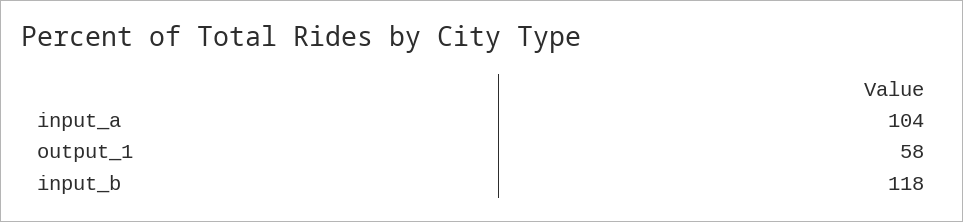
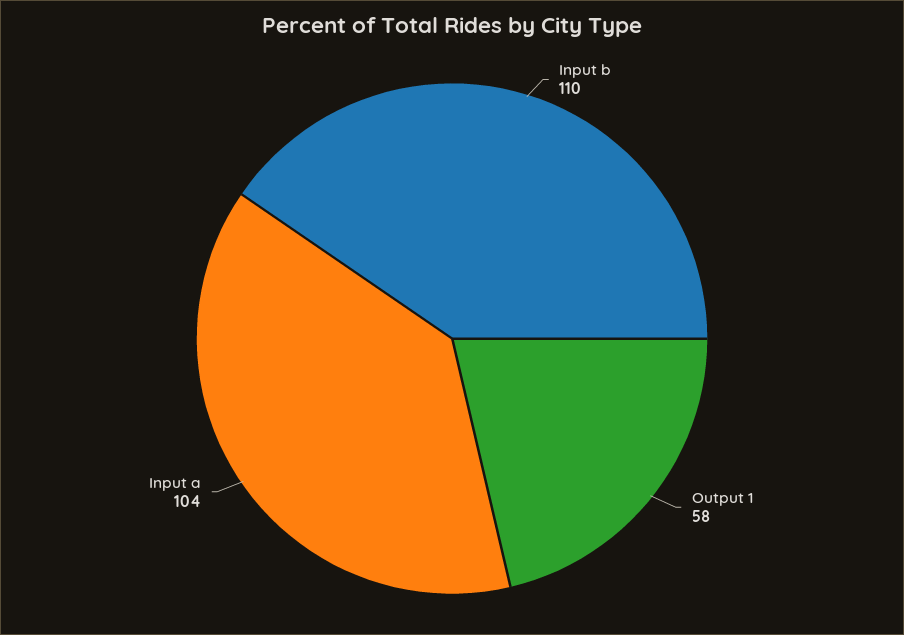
  {
    "input_a": 104,
    "output_1": 58,
-   "input_b": 118
+   "input_b": 110
  }

